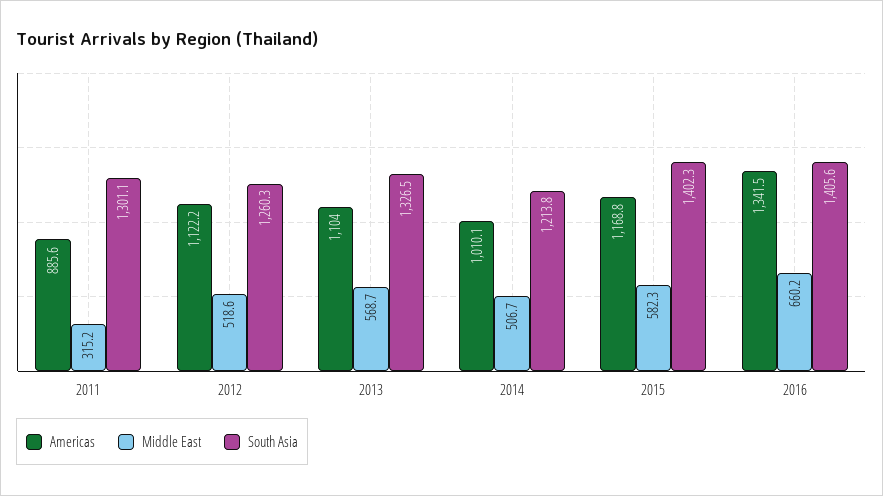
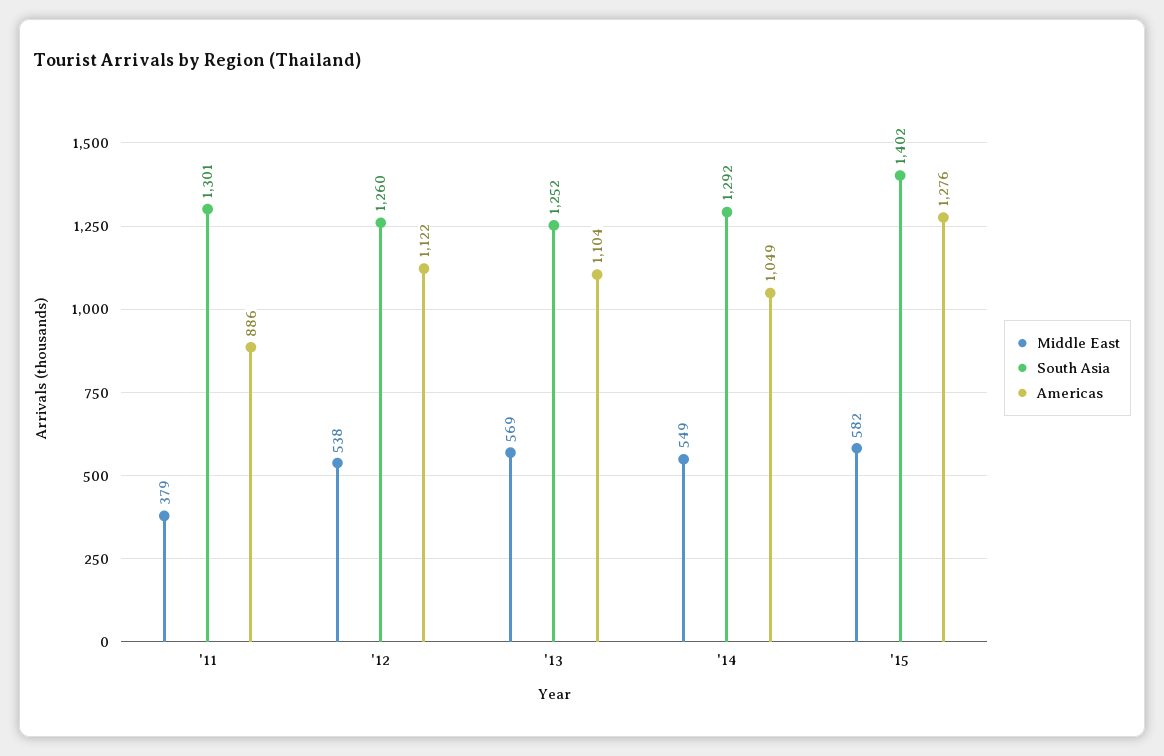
  {
    "Americas": {
      "2011": 885.6,
      "2012": 1122.2,
      "2013": 1104,
-     "2014": 1010.1,
+     "2014": 1049,
-     "2015": 1168.8,
+     "2015": 1276
-     "2016": 1341.5
    },
    "Middle East": {
-     "2011": 315.2,
+     "2011": 379,
-     "2012": 518.6,
+     "2012": 538,
      "2013": 568.7,
-     "2014": 506.7,
+     "2014": 549,
-     "2015": 582.3,
+     "2015": 582.3
-     "2016": 660.2
    },
    "South Asia": {
      "2011": 1301.1,
      "2012": 1260.3,
-     "2013": 1326.5,
+     "2013": 1252,
-     "2014": 1213.8,
+     "2014": 1292,
-     "2015": 1402.3,
+     "2015": 1402.3
-     "2016": 1405.6
    }
  }

